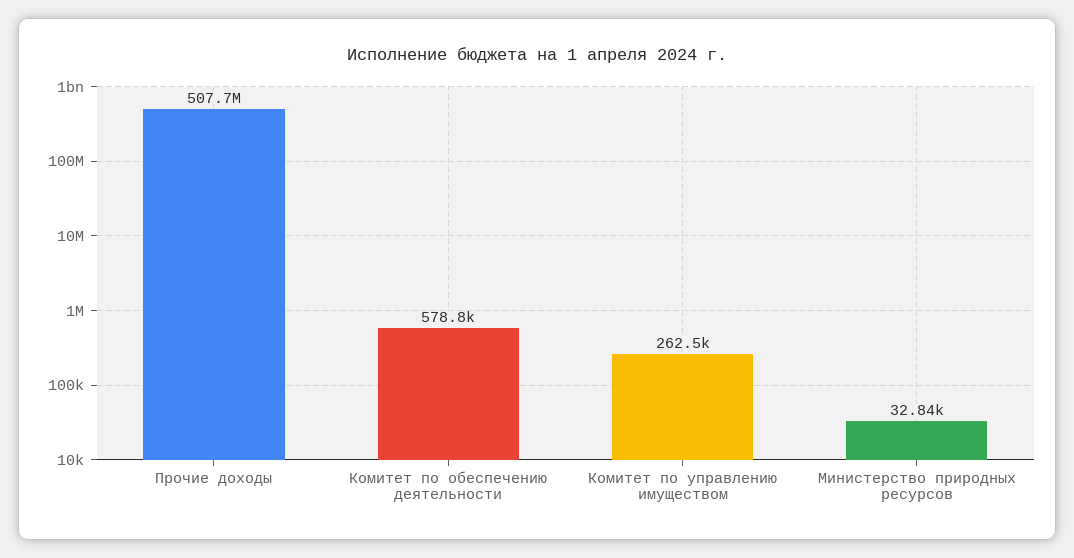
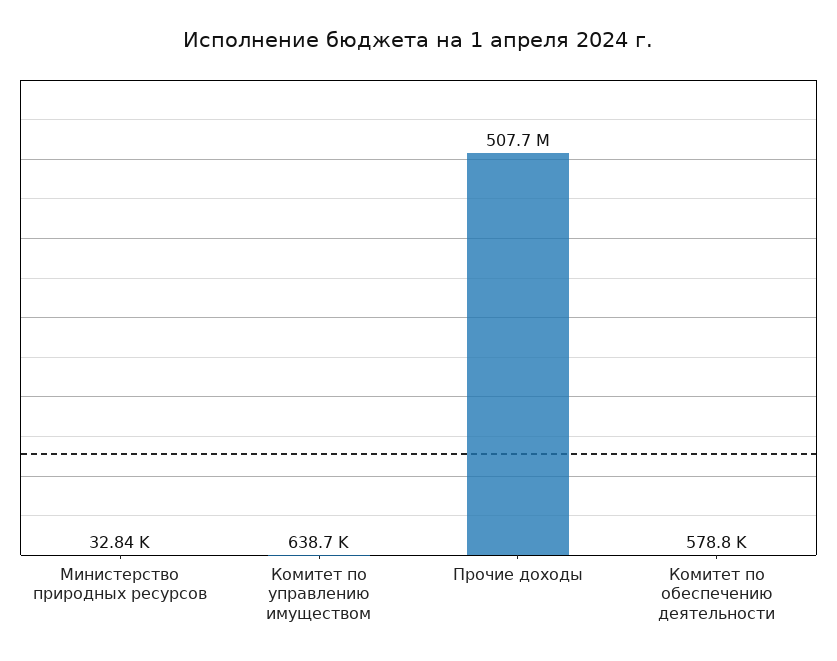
  {
    "Прочие доходы": 507700000,
    "Комитет по обеспечению деятельности": 578800,
-   "Комитет по управлению имуществом": 262500,
+   "Комитет по управлению имуществом": 638700,
    "Министерство природных ресурсов": 32840
  }

